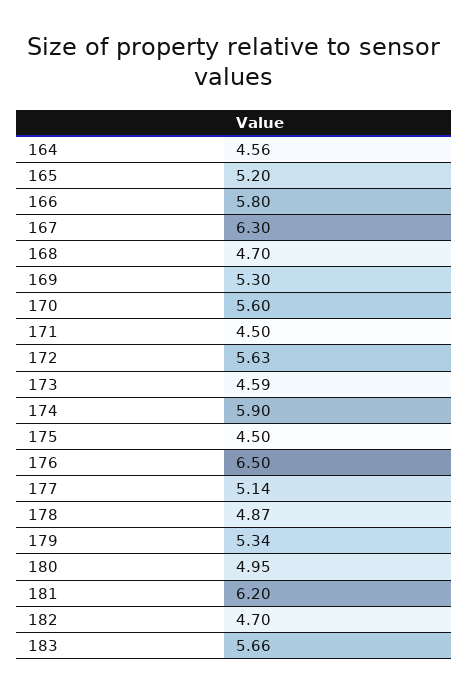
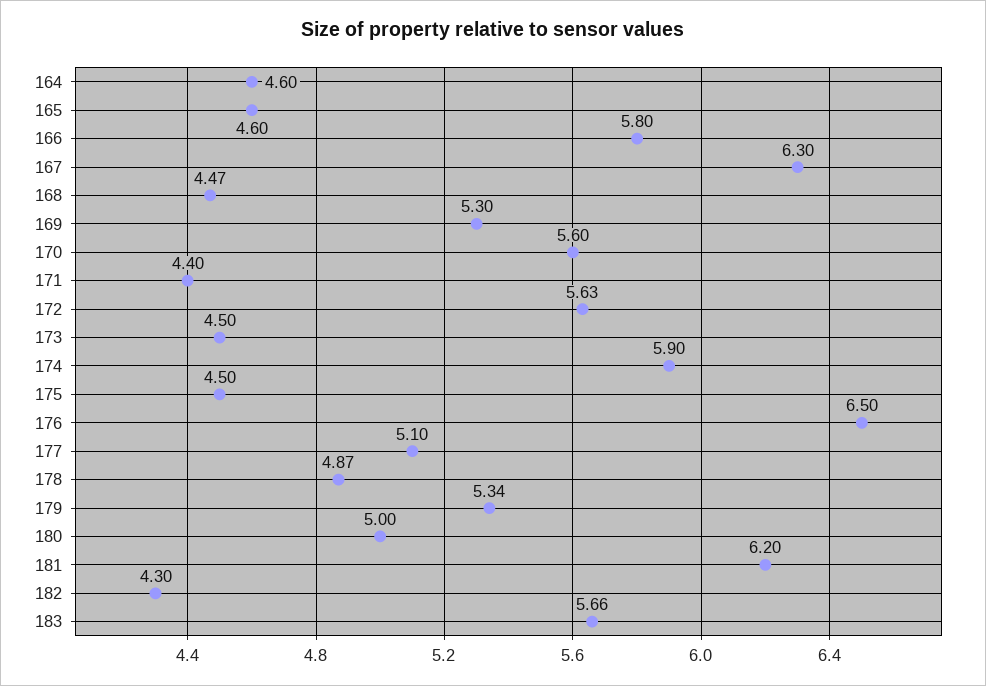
  {
-   "164": 4.56,
+   "164": 4.6,
-   "165": 5.2,
+   "165": 4.6,
    "166": 5.8,
    "167": 6.3,
-   "168": 4.7,
+   "168": 4.47,
    "169": 5.3,
    "170": 5.6,
-   "171": 4.5,
+   "171": 4.4,
    "172": 5.63,
-   "173": 4.59,
+   "173": 4.5,
    "174": 5.9,
    "175": 4.5,
    "176": 6.5,
-   "177": 5.14,
+   "177": 5.1,
    "178": 4.87,
    "179": 5.34,
-   "180": 4.95,
+   "180": 5,
    "181": 6.2,
-   "182": 4.7,
+   "182": 4.3,
    "183": 5.66
  }

